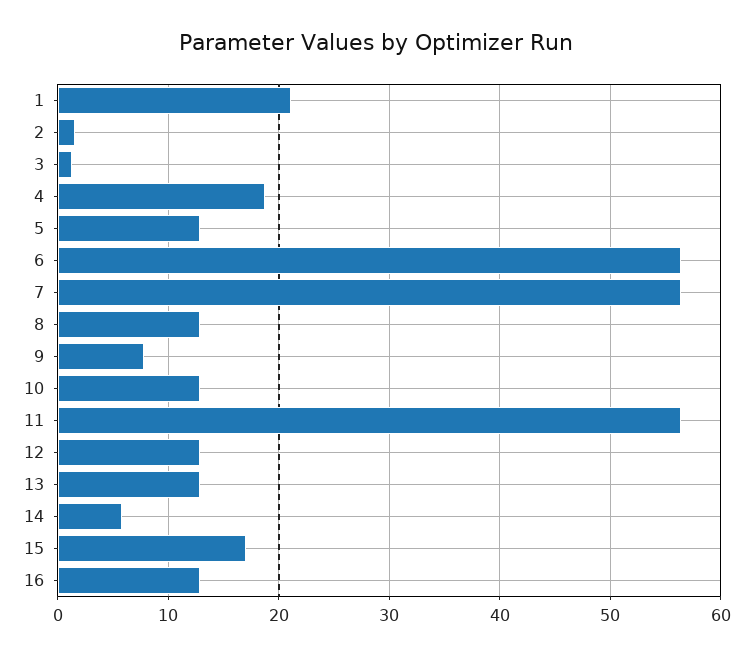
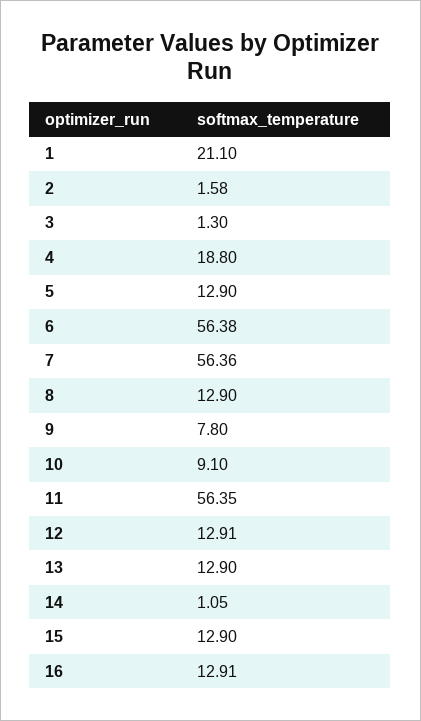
  {
    "1": 21.1,
    "2": 1.58,
    "3": 1.3,
    "4": 18.8,
    "5": 12.9,
    "6": 56.38,
    "7": 56.36,
    "8": 12.9,
    "9": 7.8,
-   "10": 13,
+   "10": 9.1,
    "11": 56.35,
    "12": 12.91,
    "13": 12.9,
-   "14": 6,
+   "14": 1.05,
-   "15": 17,
+   "15": 12.9,
    "16": 12.91
  }

